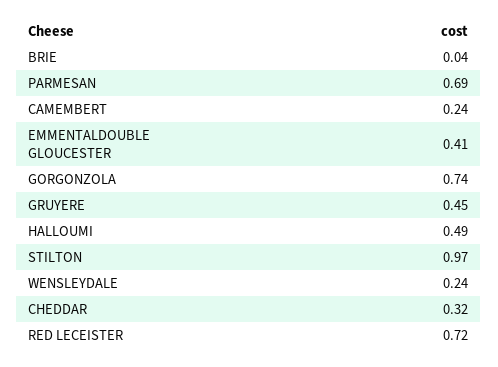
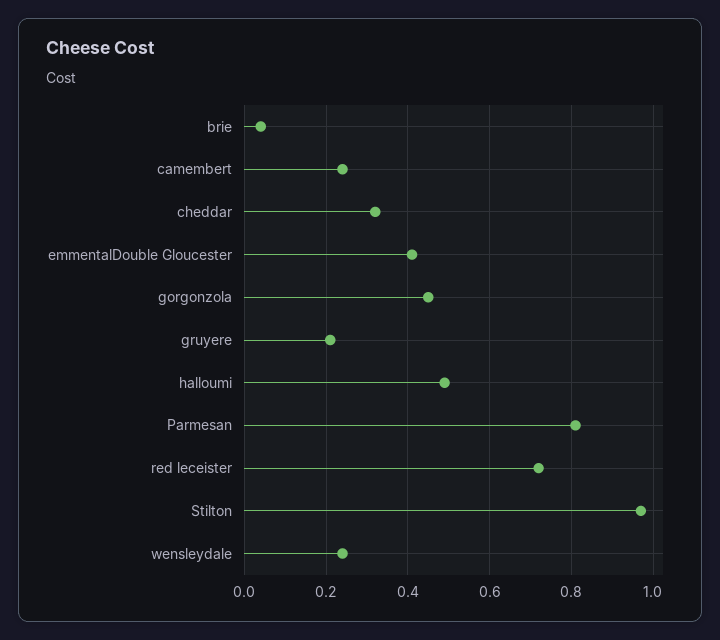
  {
    "BRIE": 0.04,
-   "PARMESAN": 0.69,
+   "PARMESAN": 0.8,
    "CAMEMBERT": 0.24,
    "EMMENTALDOUBLE GLOUCESTER": 0.41,
-   "GORGONZOLA": 0.74,
+   "GORGONZOLA": 0.45,
-   "GRUYERE": 0.45,
+   "GRUYERE": 0.2,
    "HALLOUMI": 0.49,
    "STILTON": 0.97,
    "WENSLEYDALE": 0.24,
    "CHEDDAR": 0.32,
    "RED LECEISTER": 0.72
  }

